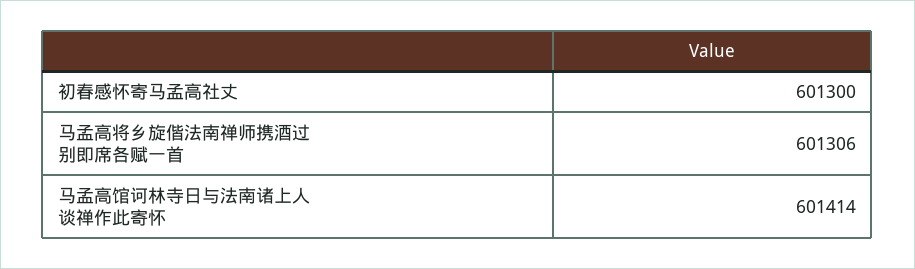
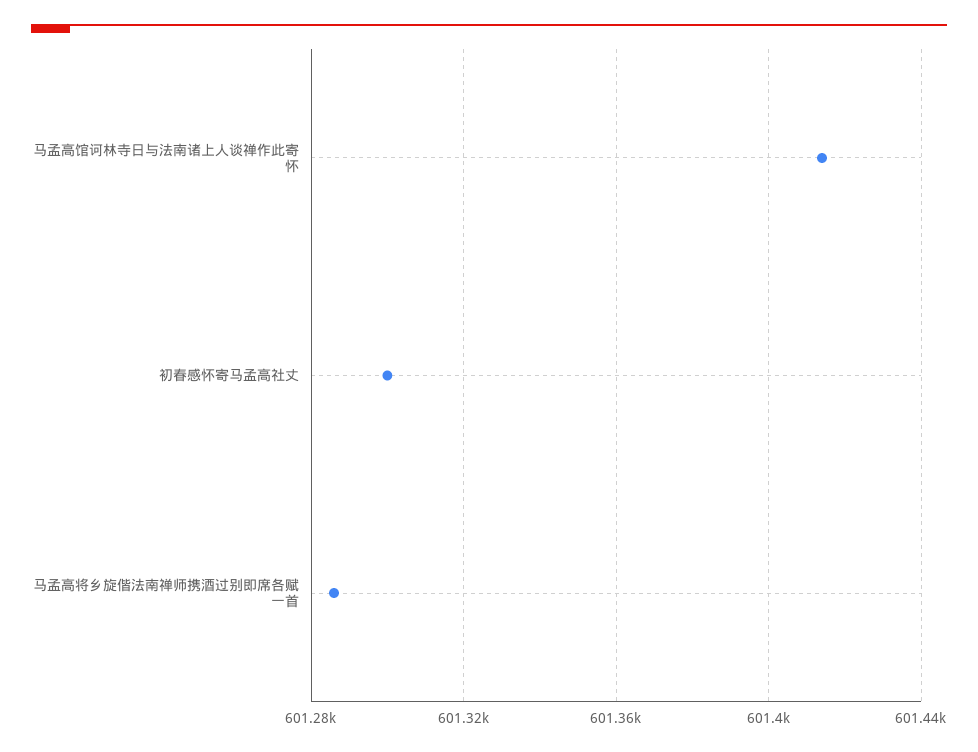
  {
    "初春感怀寄马孟高社丈": 601300,
-   "马孟高将乡旋偕法南禅师携酒过别即席各赋一首": 601306,
+   "马孟高将乡旋偕法南禅师携酒过别即席各赋一首": 601285,
    "马孟高馆诃林寺日与法南诸上人谈禅作此寄怀": 601414
  }

